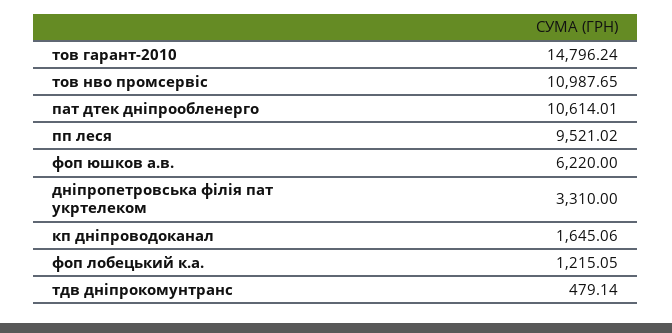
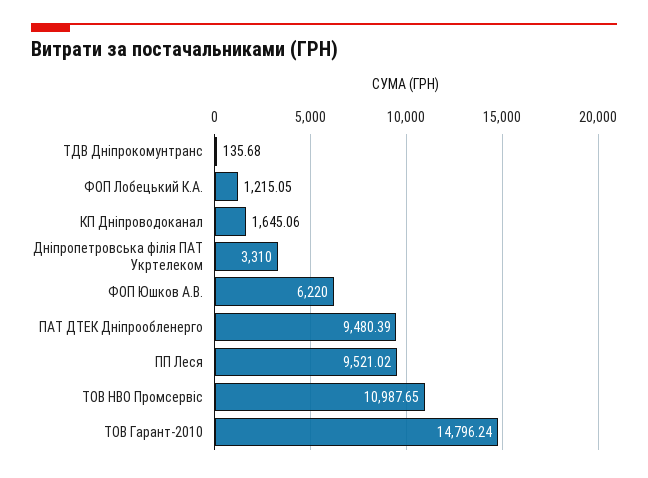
  {
    "тов гарант-2010": 14796.24,
    "тов нво промсервіс": 10987.65,
-   "пат дтек дніпрообленерго": 10614.01,
+   "пат дтек дніпрообленерго": 9480.39,
    "пп леся": 9521.02,
    "фоп юшков а.в.": 6220,
    "дніпропетровська філія пат укртелеком": 3310,
    "кп дніпроводоканал": 1645.06,
    "фоп лобецький к.а.": 1215.05,
-   "тдв дніпрокомунтранс": 479.14
+   "тдв дніпрокомунтранс": 135.68
  }

